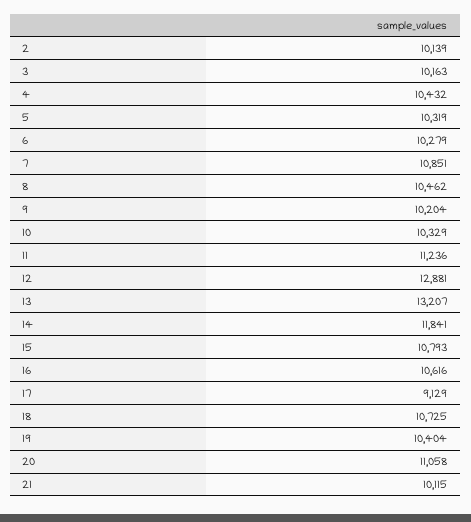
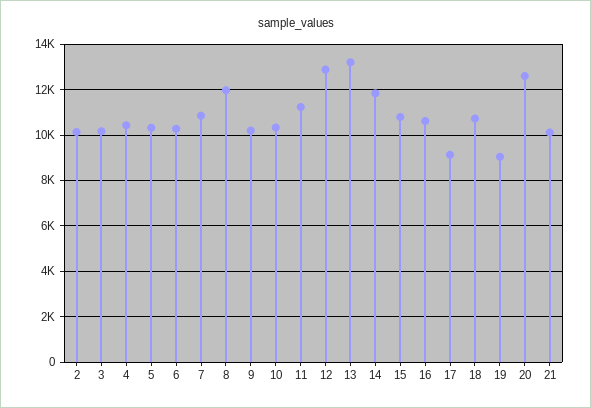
  {
    "2": 10139,
    "3": 10163,
    "4": 10432,
    "5": 10319,
    "6": 10279,
    "7": 10851,
-   "8": 10462,
+   "8": 12000,
    "9": 10204,
    "10": 10329,
    "11": 11236,
    "12": 12881,
    "13": 13207,
    "14": 11841,
    "15": 10793,
    "16": 10616,
    "17": 9129,
    "18": 10725,
-   "19": 10404,
+   "19": 9000,
-   "20": 11058,
+   "20": 12500,
    "21": 10115
  }

